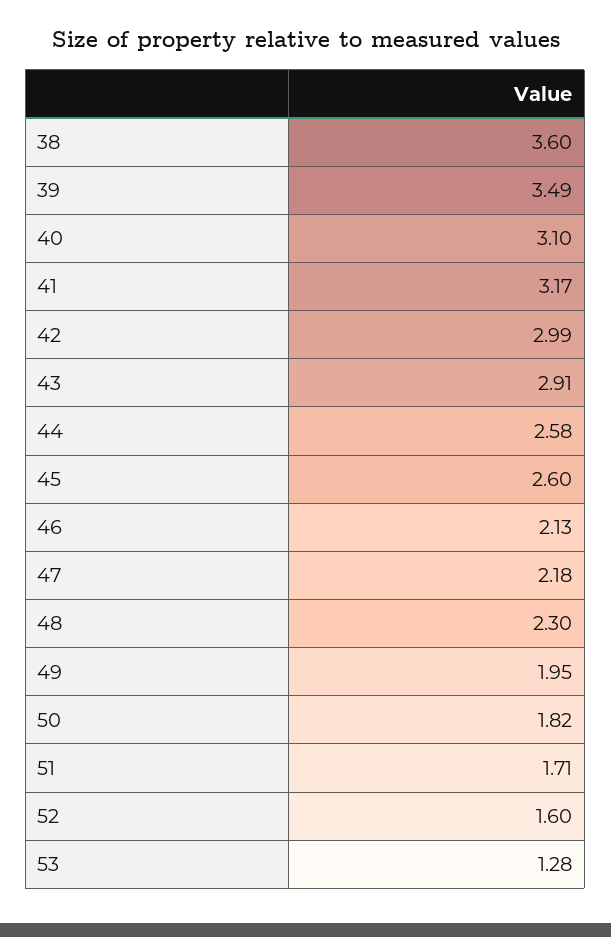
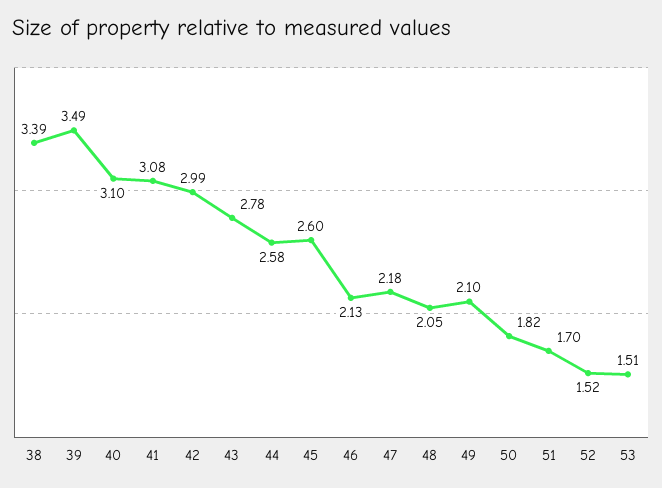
  {
-   "38": 3.6,
+   "38": 3.39,
    "39": 3.49,
    "40": 3.1,
-   "41": 3.17,
+   "41": 3.08,
    "42": 2.99,
-   "43": 2.91,
+   "43": 2.78,
    "44": 2.58,
    "45": 2.6,
    "46": 2.13,
    "47": 2.18,
-   "48": 2.3,
+   "48": 2.05,
-   "49": 1.95,
+   "49": 2.1,
    "50": 1.82,
-   "51": 1.71,
+   "51": 1.7,
-   "52": 1.6,
+   "52": 1.52,
-   "53": 1.28
+   "53": 1.51
  }

